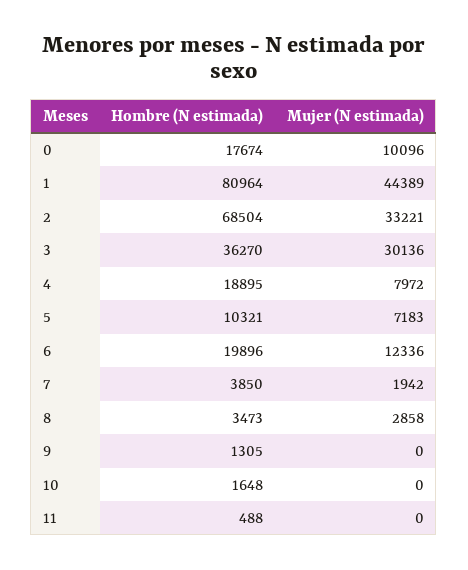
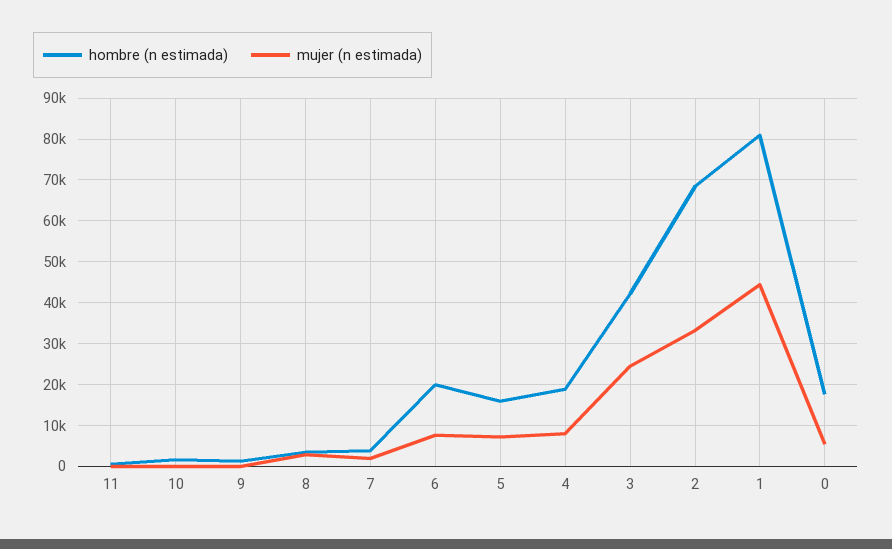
  {
    "Hombre (N estimada)": {
      "0": 17674,
      "1": 80964,
      "2": 68504,
-     "3": 36270,
+     "3": 42000,
      "4": 18895,
-     "5": 10321,
+     "5": 16000,
      "6": 19896,
      "7": 3850,
      "8": 3473,
      "9": 1305,
      "10": 1648,
      "11": 488
    },
    "Mujer (N estimada)": {
-     "0": 10096,
+     "0": 6000,
      "1": 44389,
      "2": 33221,
-     "3": 30136,
+     "3": 24000,
      "4": 7972,
      "5": 7183,
-     "6": 12336,
+     "6": 8000,
      "7": 1942,
      "8": 2858,
      "9": 0,
      "10": 0,
      "11": 0
    }
  }

